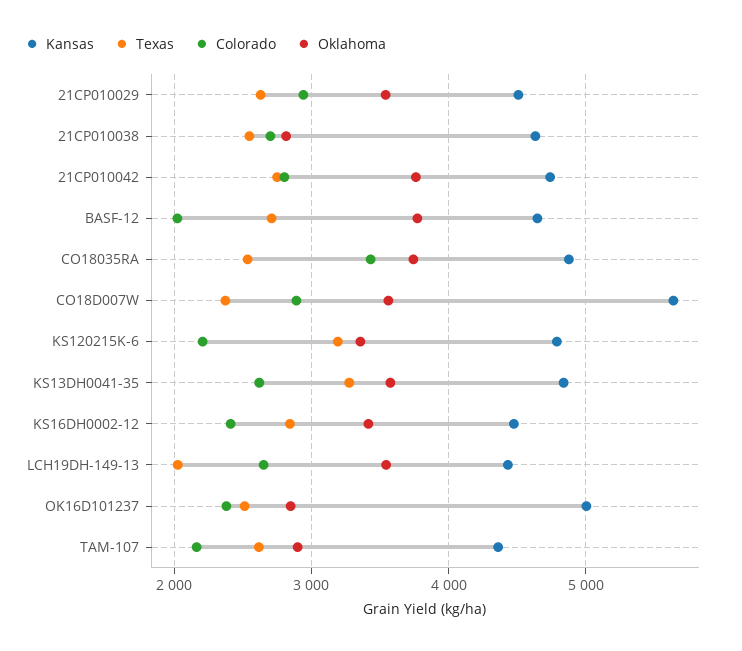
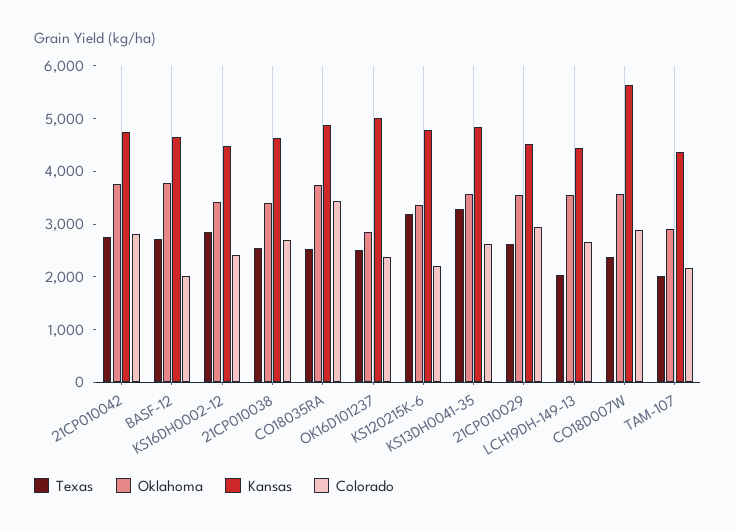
  {
    "Kansas": {
      "21CP010029": 4500,
      "21CP010038": 4600,
      "21CP010042": 4700,
      "BASF-12": 4600,
      "CO18035RA": 4900,
      "CO18D007W": 5600,
      "KS120215K-6": 4800,
      "KS13DH0041-35": 4800,
      "KS16DH0002-12": 4500,
      "LCH19DH-149-13": 4400,
      "OK16D101237": 5000,
      "TAM-107": 4400
    },
    "Texas": {
      "21CP010029": 2600,
      "21CP010038": 2500,
      "21CP010042": 2800,
      "BASF-12": 2700,
      "CO18035RA": 2500,
      "CO18D007W": 2400,
      "KS120215K-6": 3200,
      "KS13DH0041-35": 3300,
      "KS16DH0002-12": 2800,
      "LCH19DH-149-13": 2000,
      "OK16D101237": 2500,
-     "TAM-107": 2600
+     "TAM-107": 2000
    },
    "Colorado": {
      "21CP010029": 2900,
      "21CP010038": 2700,
      "21CP010042": 2800,
      "BASF-12": 2000,
      "CO18035RA": 3400,
      "CO18D007W": 2900,
      "KS120215K-6": 2200,
      "KS13DH0041-35": 2600,
      "KS16DH0002-12": 2400,
      "LCH19DH-149-13": 2700,
      "OK16D101237": 2400,
      "TAM-107": 2200
    },
    "Oklahoma": {
      "21CP010029": 3500,
-     "21CP010038": 2800,
+     "21CP010038": 3400,
      "21CP010042": 3800,
      "BASF-12": 3800,
      "CO18035RA": 3700,
      "CO18D007W": 3600,
      "KS120215K-6": 3400,
      "KS13DH0041-35": 3600,
      "KS16DH0002-12": 3400,
      "LCH19DH-149-13": 3500,
      "OK16D101237": 2800,
      "TAM-107": 2900
    }
  }

